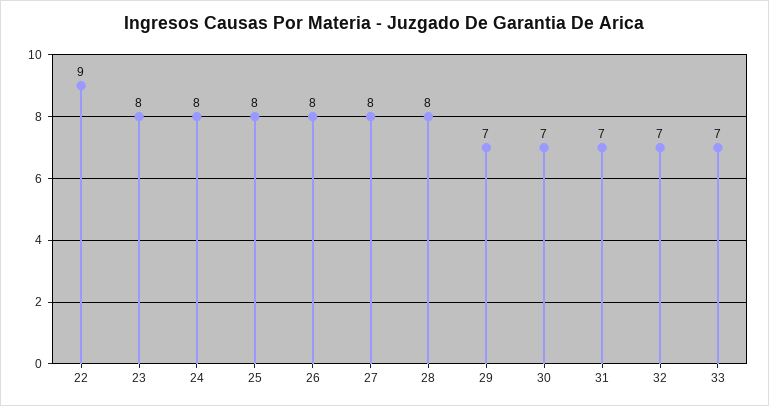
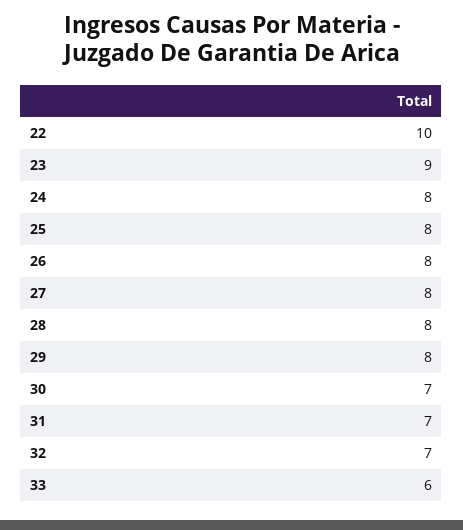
  {
-   "22": 9,
+   "22": 10,
-   "23": 8,
+   "23": 9,
    "24": 8,
    "25": 8,
    "26": 8,
    "27": 8,
    "28": 8,
-   "29": 7,
+   "29": 8,
    "30": 7,
    "31": 7,
    "32": 7,
-   "33": 7
+   "33": 6
  }

